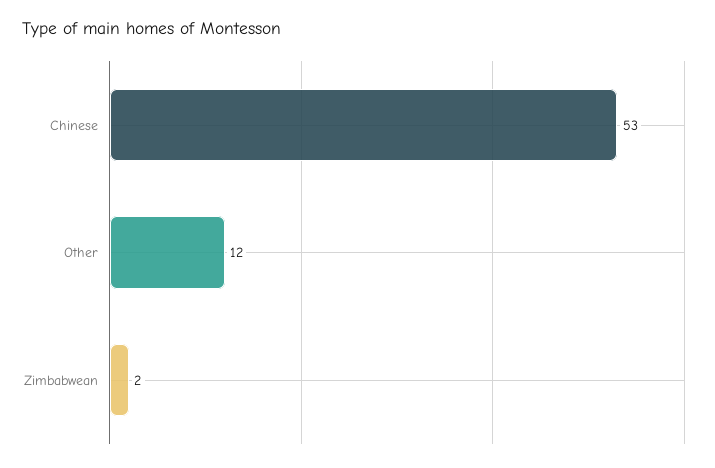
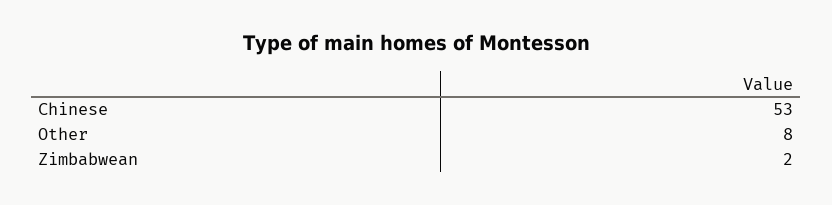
  {
    "Chinese": 53,
-   "Other": 12,
+   "Other": 8,
    "Zimbabwean": 2
  }

